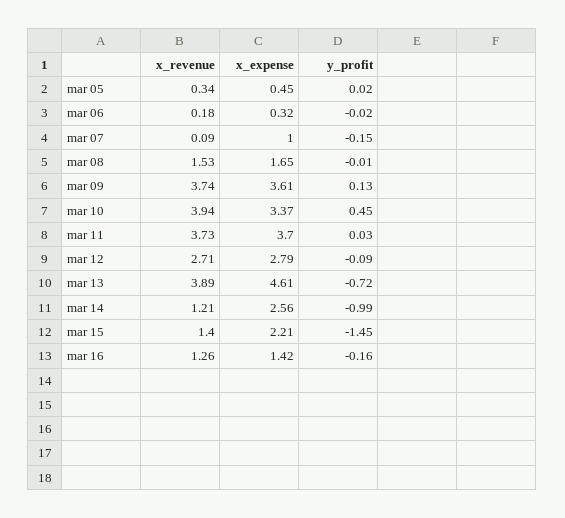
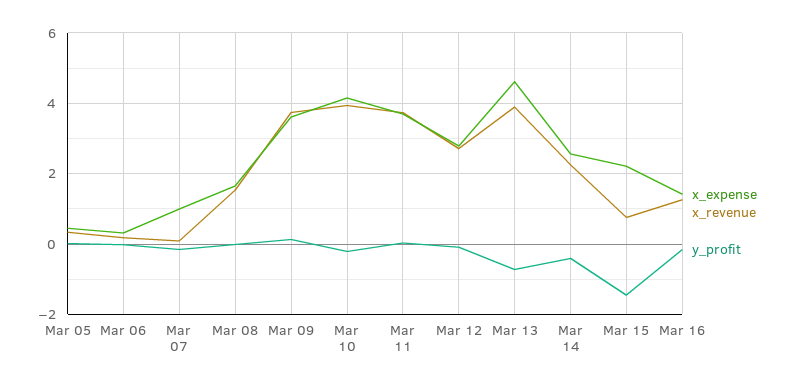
  {
    "x_revenue": {
      "mar 05": 0.34,
      "mar 06": 0.18,
      "mar 07": 0.09,
      "mar 08": 1.53,
      "mar 09": 3.74,
      "mar 10": 3.94,
      "mar 11": 3.73,
      "mar 12": 2.71,
      "mar 13": 3.89,
-     "mar 14": 1.21,
+     "mar 14": 2.2,
-     "mar 15": 1.4,
+     "mar 15": 0.8,
      "mar 16": 1.26
    },
    "x_expense": {
      "mar 05": 0.45,
      "mar 06": 0.32,
      "mar 07": 1,
      "mar 08": 1.65,
      "mar 09": 3.61,
-     "mar 10": 3.37,
+     "mar 10": 4.2,
      "mar 11": 3.7,
      "mar 12": 2.79,
      "mar 13": 4.61,
      "mar 14": 2.56,
      "mar 15": 2.21,
      "mar 16": 1.42
    },
    "y_profit": {
      "mar 05": 0.02,
      "mar 06": -0.02,
      "mar 07": -0.15,
      "mar 08": -0.01,
      "mar 09": 0.13,
-     "mar 10": 0.45,
+     "mar 10": -0.2,
      "mar 11": 0.03,
      "mar 12": -0.09,
      "mar 13": -0.72,
-     "mar 14": -0.99,
+     "mar 14": -0.4,
      "mar 15": -1.45,
      "mar 16": -0.16
    }
  }

